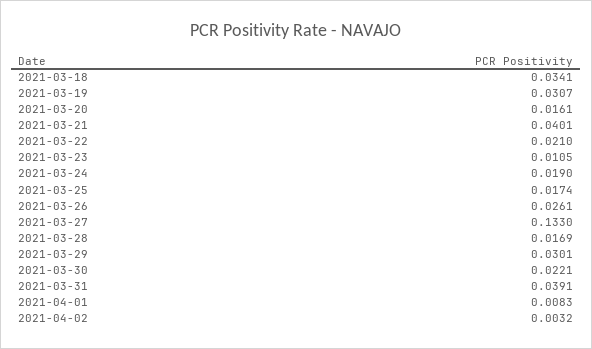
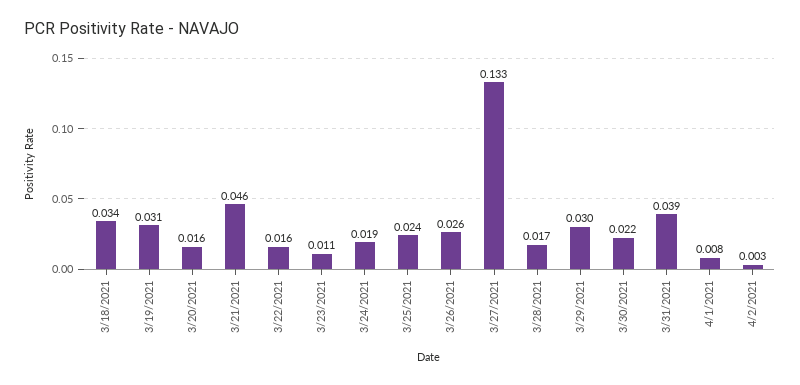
  {
    "2021-03-18": 0.0341,
    "2021-03-19": 0.0307,
    "2021-03-20": 0.0161,
-   "2021-03-21": 0.0401,
+   "2021-03-21": 0.046,
-   "2021-03-22": 0.021,
+   "2021-03-22": 0.016,
    "2021-03-23": 0.0105,
    "2021-03-24": 0.019,
-   "2021-03-25": 0.0174,
+   "2021-03-25": 0.024,
    "2021-03-26": 0.0261,
    "2021-03-27": 0.133,
    "2021-03-28": 0.0169,
    "2021-03-29": 0.0301,
    "2021-03-30": 0.0221,
    "2021-03-31": 0.0391,
    "2021-04-01": 0.0083,
    "2021-04-02": 0.0032
  }

